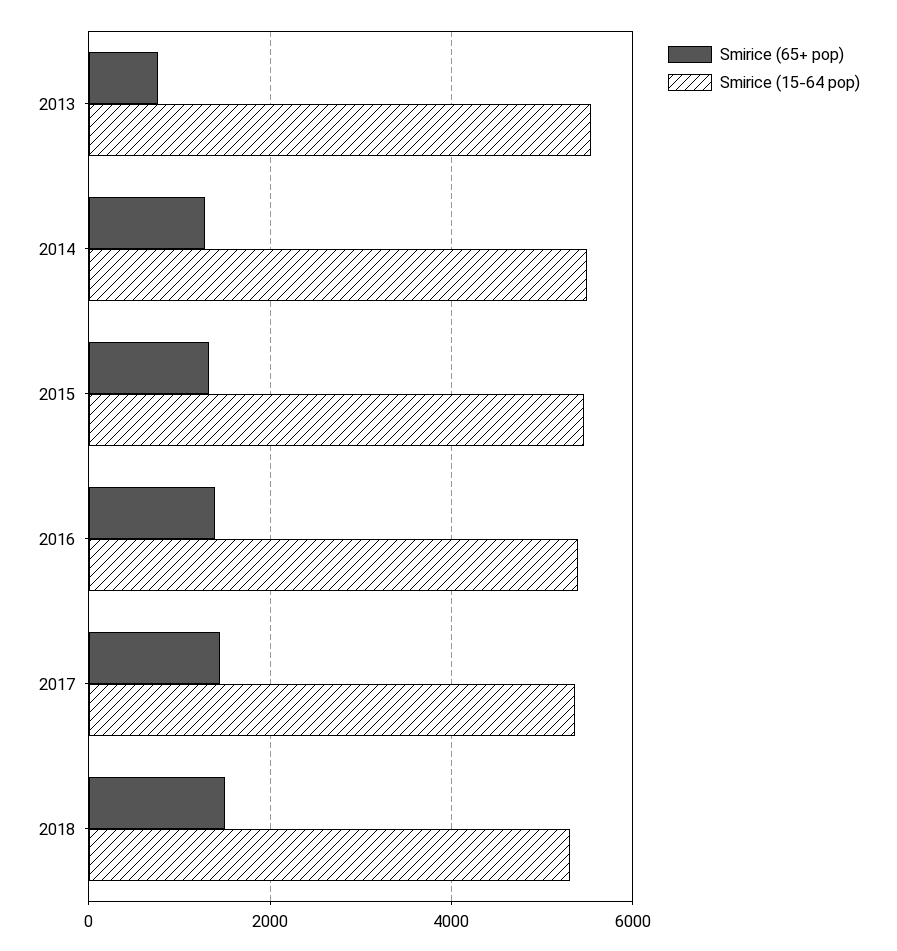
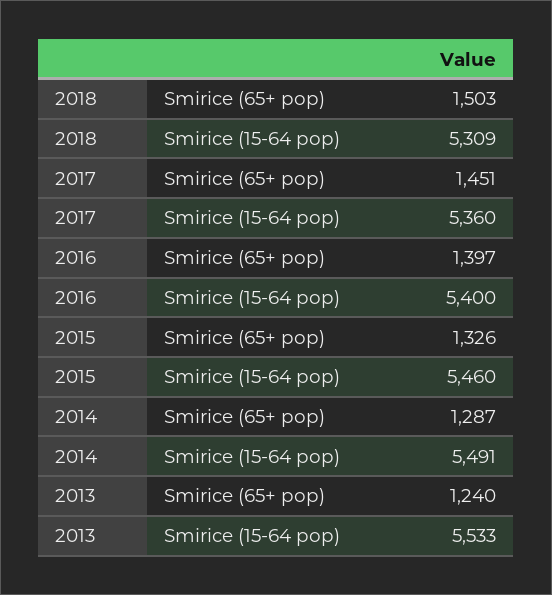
  {
    "Smirice (65+ pop)": {
-     "2013": 800,
+     "2013": 1240,
      "2014": 1287,
      "2015": 1326,
      "2016": 1397,
      "2017": 1451,
      "2018": 1503
    },
    "Smirice (15-64 pop)": {
      "2013": 5533,
      "2014": 5491,
      "2015": 5460,
      "2016": 5400,
      "2017": 5360,
      "2018": 5309
    }
  }

